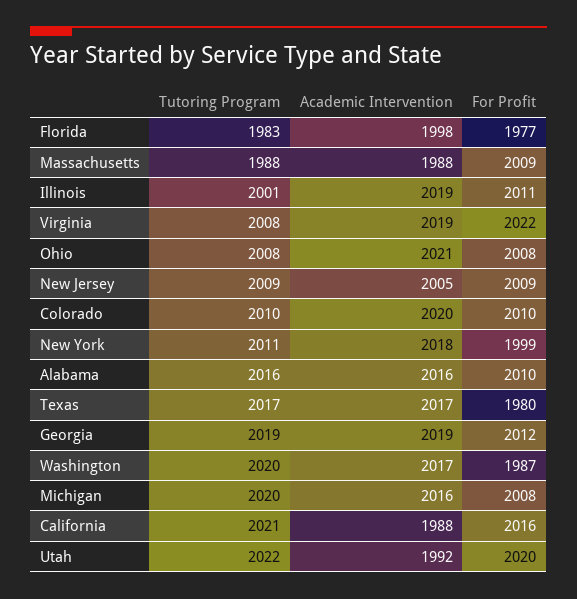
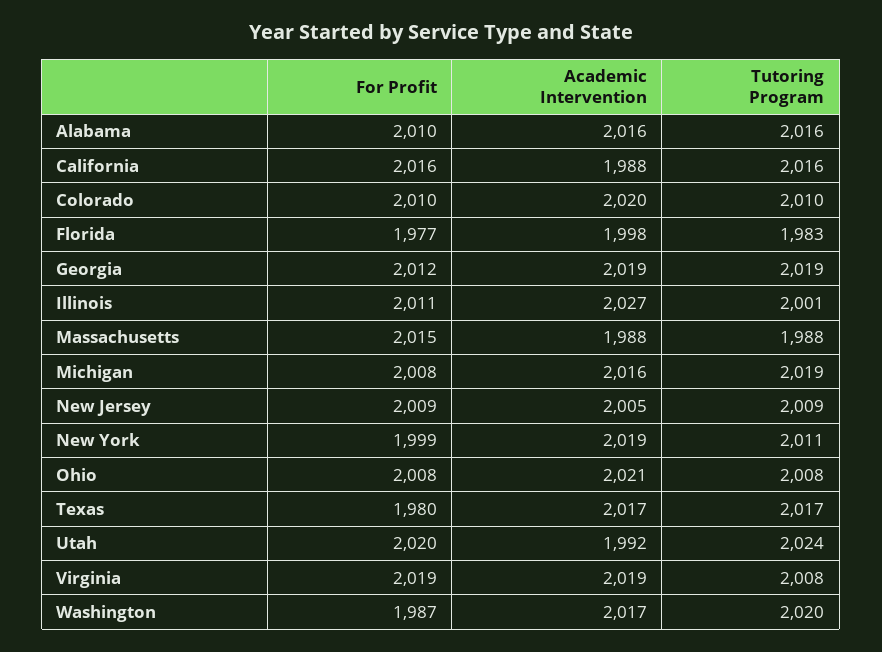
  {
    "Tutoring Program": {
      "Florida": 1983,
      "Massachusetts": 1988,
      "Illinois": 2001,
      "Virginia": 2008,
      "Ohio": 2008,
      "New Jersey": 2009,
      "Colorado": 2010,
      "New York": 2011,
      "Alabama": 2016,
      "Texas": 2017,
      "Georgia": 2019,
      "Washington": 2020,
-     "Michigan": 2020,
+     "Michigan": 2019,
-     "California": 2021,
+     "California": 2016,
-     "Utah": 2022
+     "Utah": 2024
    },
    "Academic Intervention": {
      "Florida": 1998,
      "Massachusetts": 1988,
-     "Illinois": 2019,
+     "Illinois": 2027,
      "Virginia": 2019,
      "Ohio": 2021,
      "New Jersey": 2005,
      "Colorado": 2020,
-     "New York": 2018,
+     "New York": 2019,
      "Alabama": 2016,
      "Texas": 2017,
      "Georgia": 2019,
      "Washington": 2017,
      "Michigan": 2016,
      "California": 1988,
      "Utah": 1992
    },
    "For Profit": {
      "Florida": 1977,
-     "Massachusetts": 2009,
+     "Massachusetts": 2015,
      "Illinois": 2011,
-     "Virginia": 2022,
+     "Virginia": 2019,
      "Ohio": 2008,
      "New Jersey": 2009,
      "Colorado": 2010,
      "New York": 1999,
      "Alabama": 2010,
      "Texas": 1980,
      "Georgia": 2012,
      "Washington": 1987,
      "Michigan": 2008,
      "California": 2016,
      "Utah": 2020
    }
  }

